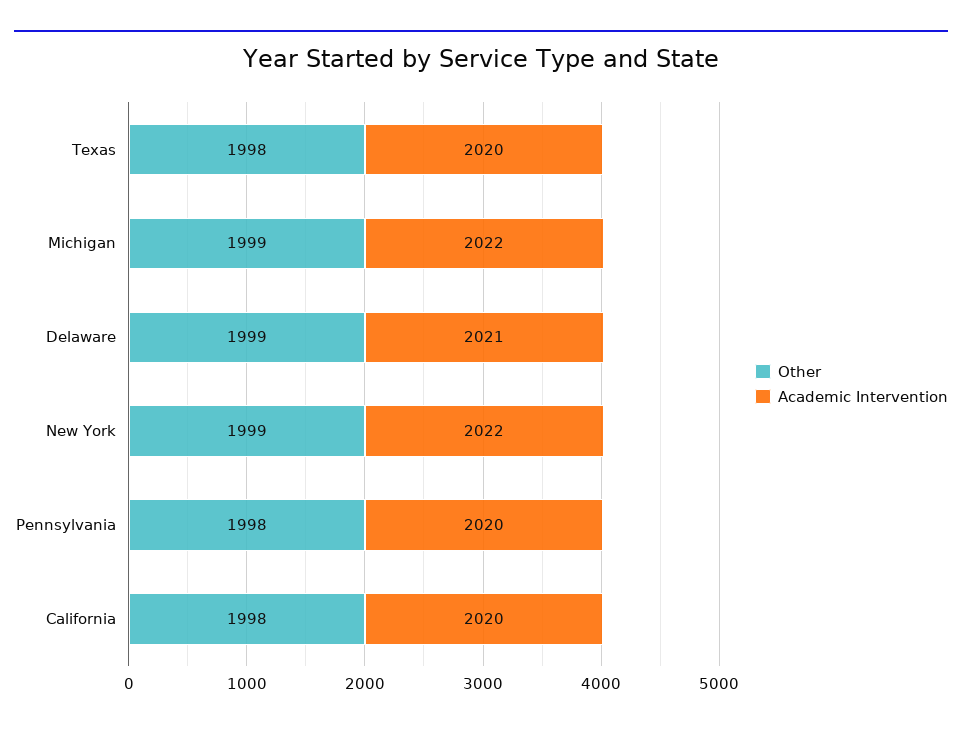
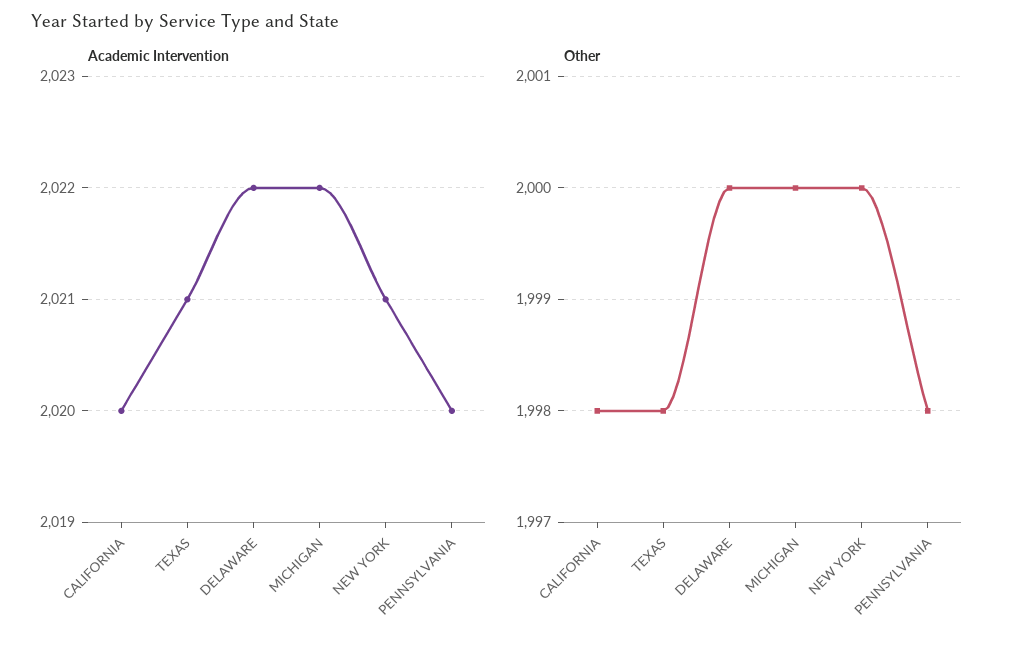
  {
    "Other": {
      "Texas": 1998,
-     "Michigan": 1999,
+     "Michigan": 2000,
-     "Delaware": 1999,
+     "Delaware": 2000,
-     "New York": 1999,
+     "New York": 2000,
      "Pennsylvania": 1998,
      "California": 1998
    },
    "Academic Intervention": {
-     "Texas": 2020,
+     "Texas": 2021,
      "Michigan": 2022,
-     "Delaware": 2021,
+     "Delaware": 2022,
-     "New York": 2022,
+     "New York": 2021,
      "Pennsylvania": 2020,
      "California": 2020
    }
  }

